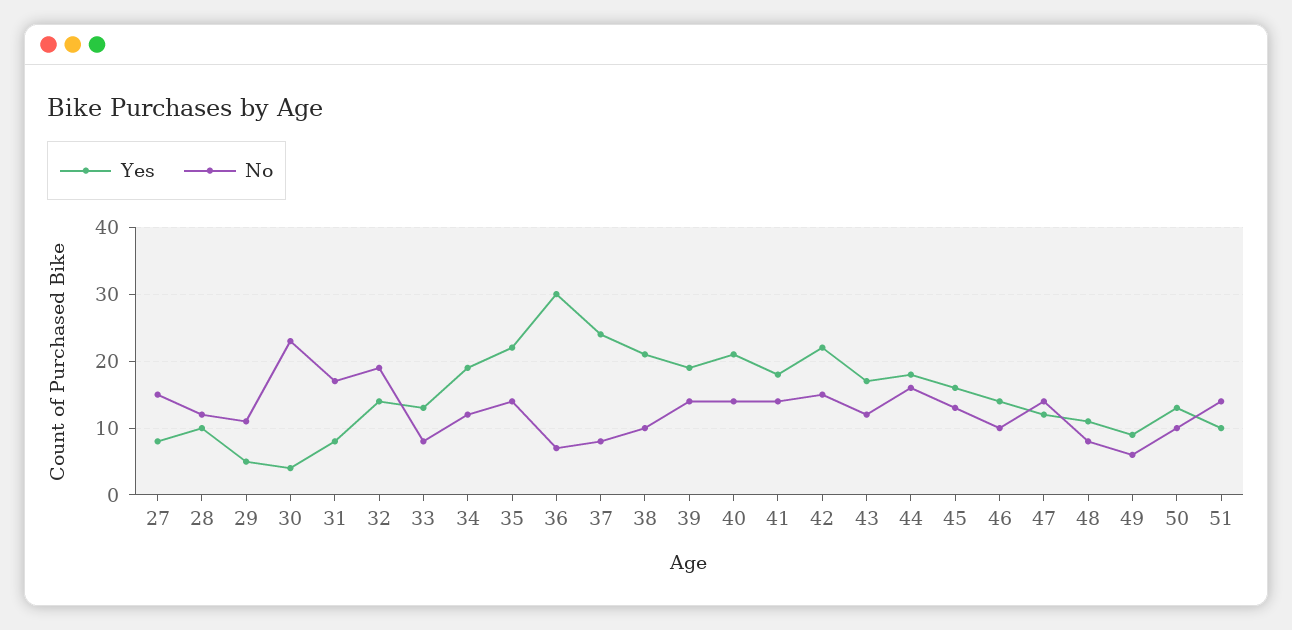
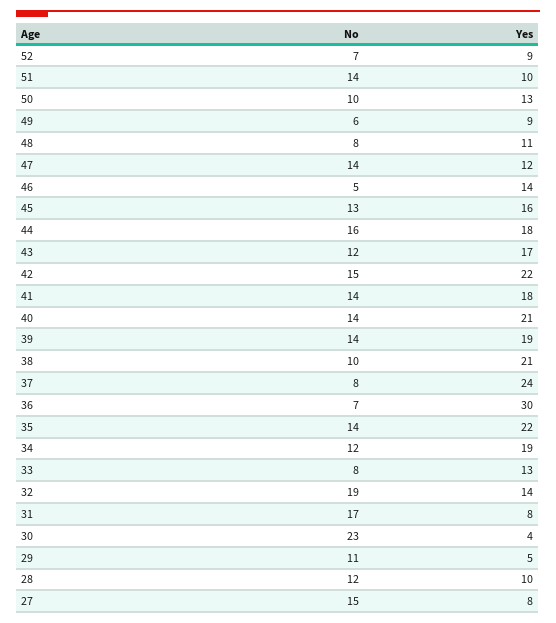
  {
    "Yes": {
      "27": 8,
      "28": 10,
      "29": 5,
      "30": 4,
      "31": 8,
      "32": 14,
      "33": 13,
      "34": 19,
      "35": 22,
      "36": 30,
      "37": 24,
      "38": 21,
      "39": 19,
      "40": 21,
      "41": 18,
      "42": 22,
      "43": 17,
      "44": 18,
      "45": 16,
      "46": 14,
      "47": 12,
      "48": 11,
      "49": 9,
      "50": 13,
-     "51": 10
+     "51": 10,
+     "52": 9
    },
    "No": {
      "27": 15,
      "28": 12,
      "29": 11,
      "30": 23,
      "31": 17,
      "32": 19,
      "33": 8,
      "34": 12,
      "35": 14,
      "36": 7,
      "37": 8,
      "38": 10,
      "39": 14,
      "40": 14,
      "41": 14,
      "42": 15,
      "43": 12,
      "44": 16,
      "45": 13,
-     "46": 10,
+     "46": 5,
      "47": 14,
      "48": 8,
      "49": 6,
      "50": 10,
-     "51": 14
+     "51": 14,
+     "52": 7
    }
  }

